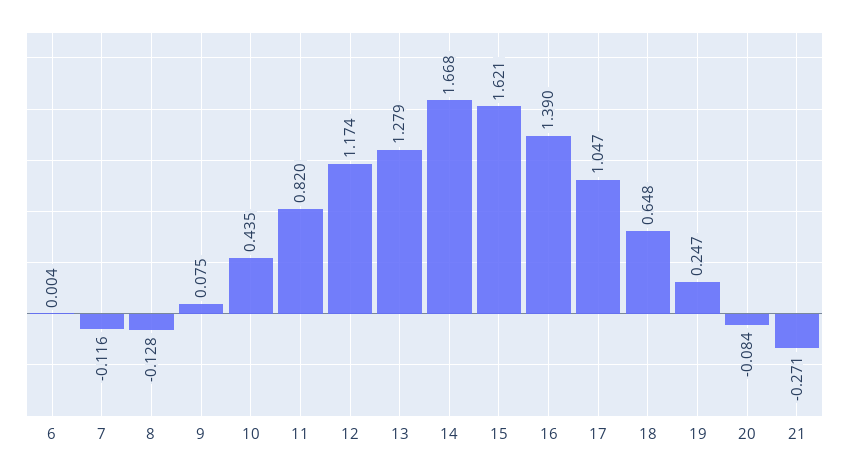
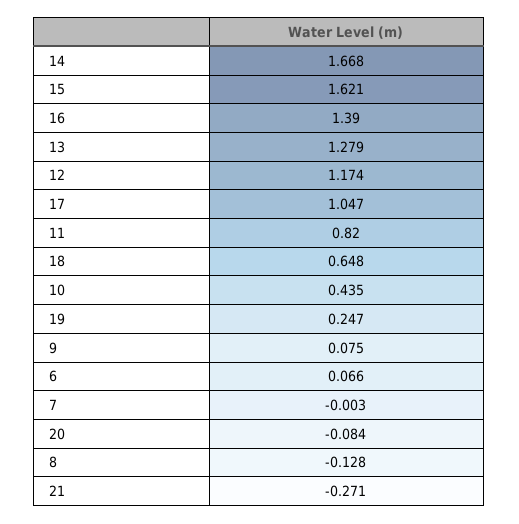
  {
-   "6": 0.004,
+   "6": 0.066,
-   "7": -0.116,
+   "7": -0.003,
    "8": -0.128,
    "9": 0.075,
    "10": 0.435,
    "11": 0.82,
    "12": 1.174,
    "13": 1.279,
    "14": 1.668,
    "15": 1.621,
    "16": 1.39,
    "17": 1.047,
    "18": 0.648,
    "19": 0.247,
    "20": -0.084,
    "21": -0.271
  }

